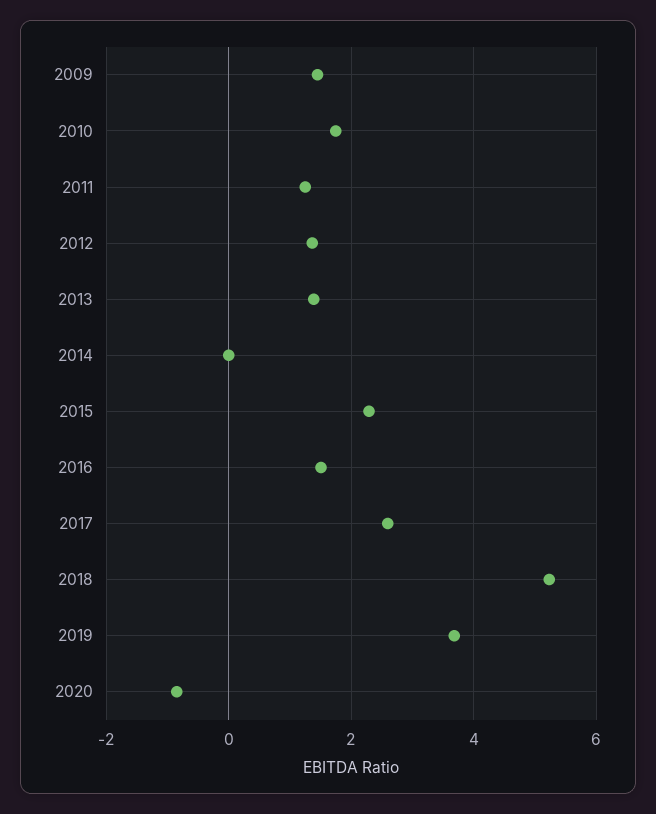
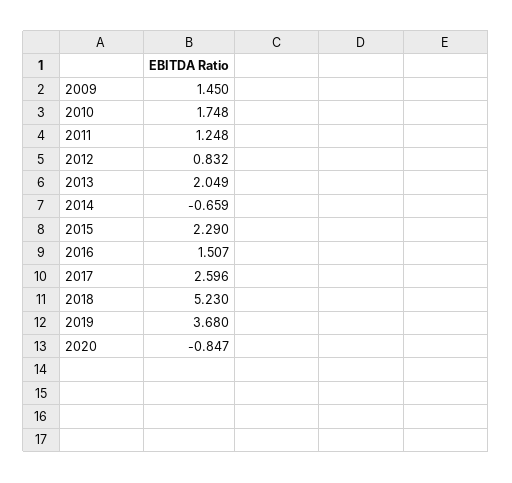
  {
    "2009": 1.45,
    "2010": 1.748,
    "2011": 1.248,
-   "2012": 1.4,
+   "2012": 0.832,
-   "2013": 1.4,
+   "2013": 2.049,
-   "2014": 0,
+   "2014": -0.659,
    "2015": 2.29,
    "2016": 1.507,
    "2017": 2.596,
    "2018": 5.23,
    "2019": 3.68,
    "2020": -0.847
  }

